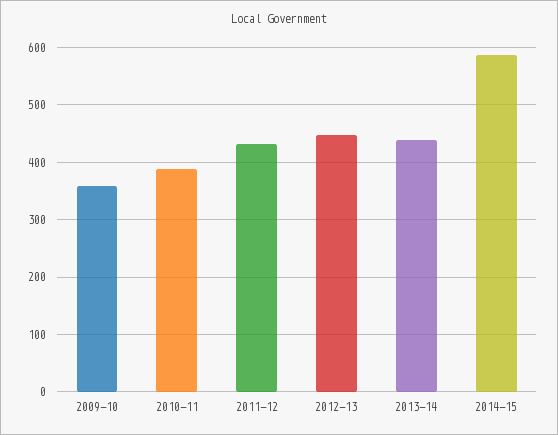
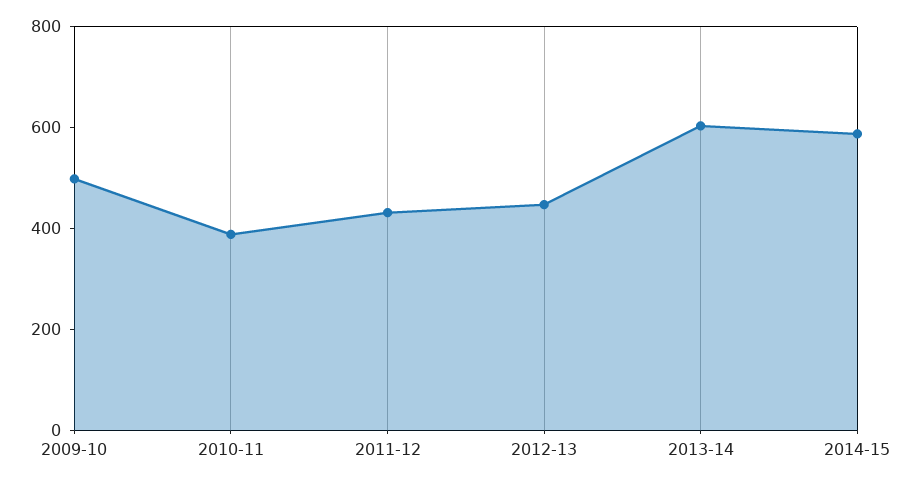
  {
-   "2009-10": 360,
+   "2009-10": 500,
    "2010-11": 380,
    "2011-12": 440,
    "2012-13": 440,
-   "2013-14": 440,
+   "2013-14": 600,
    "2014-15": 580
  }

